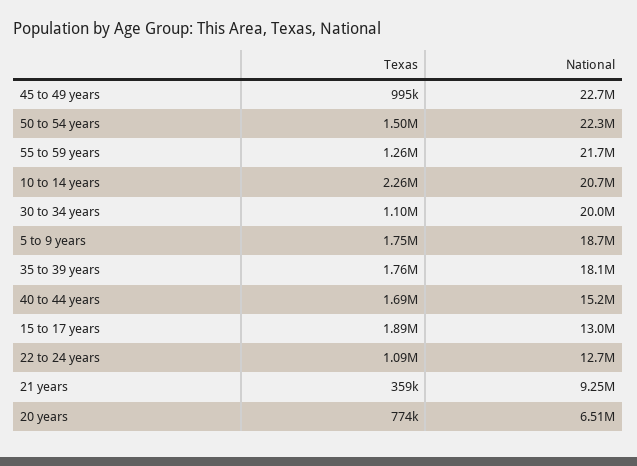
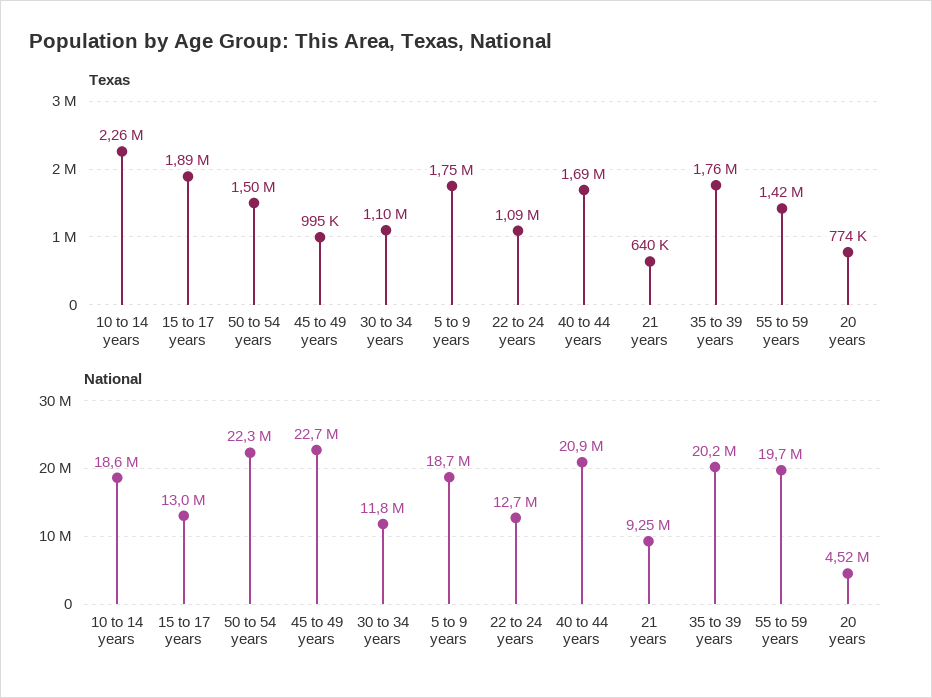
  {
    "Texas": {
      "45 to 49 years": 995000,
      "50 to 54 years": 1500000,
-     "55 to 59 years": 1260000,
+     "55 to 59 years": 1420000,
      "10 to 14 years": 2260000,
      "30 to 34 years": 1100000,
      "5 to 9 years": 1750000,
      "35 to 39 years": 1760000,
      "40 to 44 years": 1690000,
      "15 to 17 years": 1890000,
      "22 to 24 years": 1090000,
-     "21 years": 359000,
+     "21 years": 640000,
      "20 years": 774000
    },
    "National": {
      "45 to 49 years": 22700000,
      "50 to 54 years": 22300000,
-     "55 to 59 years": 21700000,
+     "55 to 59 years": 19700000,
-     "10 to 14 years": 20700000,
+     "10 to 14 years": 18600000,
-     "30 to 34 years": 20000000,
+     "30 to 34 years": 11800000,
      "5 to 9 years": 18700000,
-     "35 to 39 years": 18100000,
+     "35 to 39 years": 20200000,
-     "40 to 44 years": 15200000,
+     "40 to 44 years": 20900000,
      "15 to 17 years": 13000000,
      "22 to 24 years": 12700000,
      "21 years": 9250000,
-     "20 years": 6510000
+     "20 years": 4520000
    }
  }

